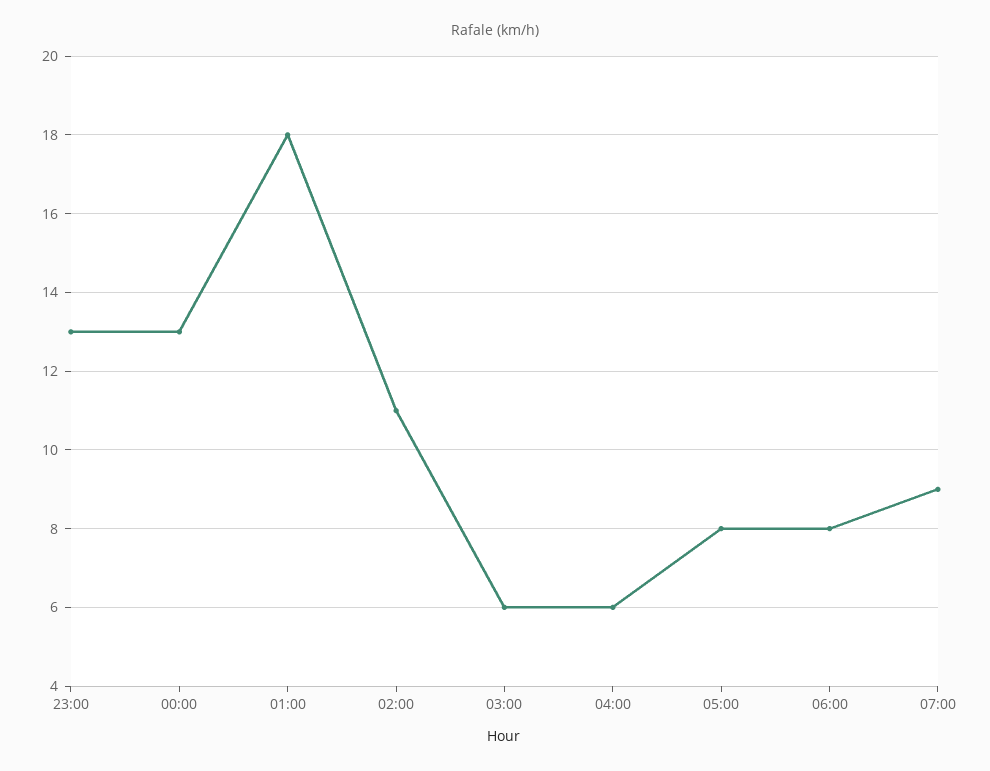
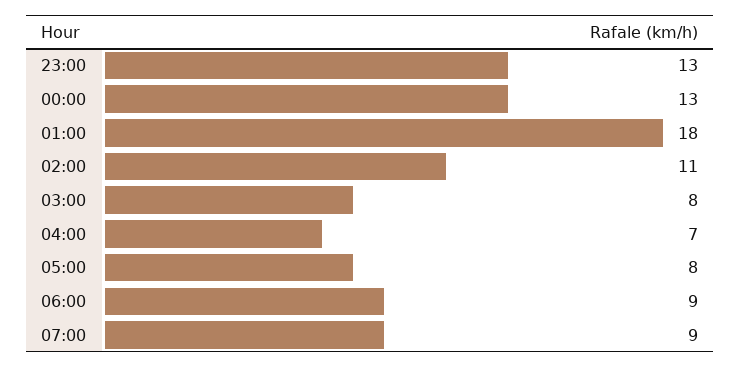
  {
    "23:00": 13,
    "00:00": 13,
    "01:00": 18,
    "02:00": 11,
-   "03:00": 6,
+   "03:00": 8,
-   "04:00": 6,
+   "04:00": 7,
    "05:00": 8,
-   "06:00": 8,
+   "06:00": 9,
    "07:00": 9
  }

